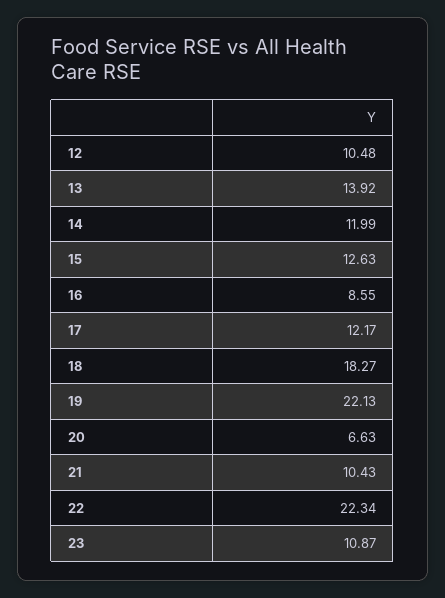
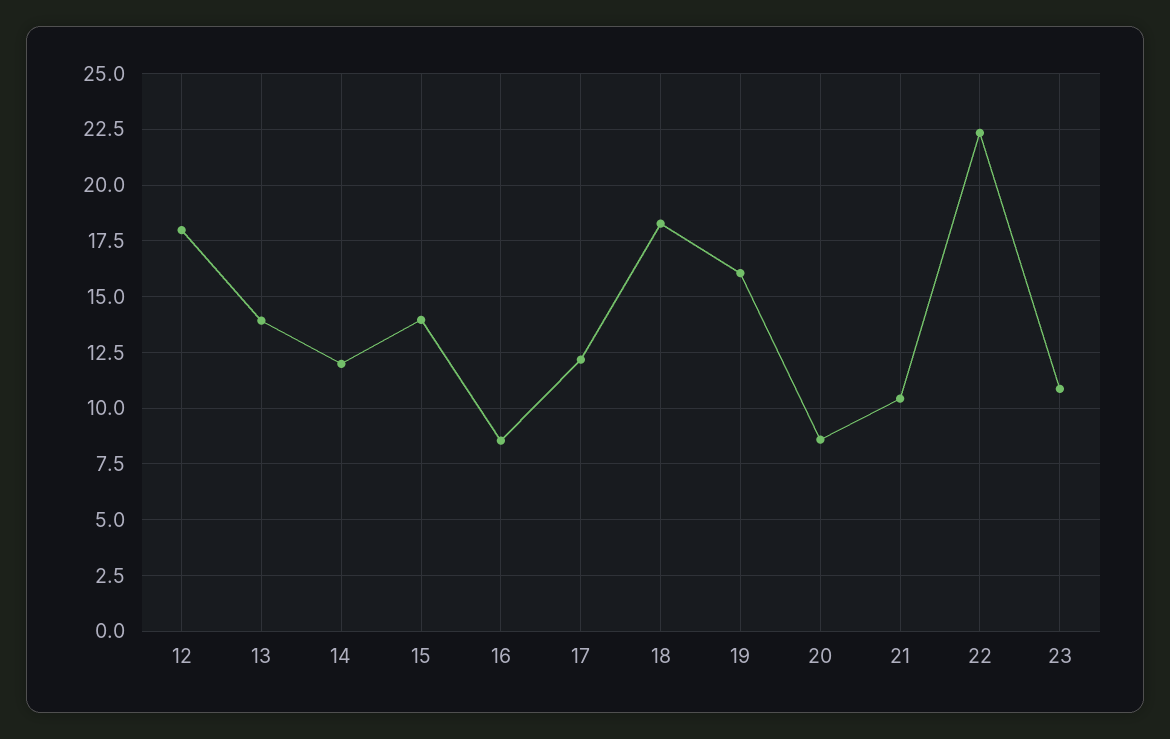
  {
-   "12": 10.48,
+   "12": 18,
    "13": 13.92,
    "14": 11.99,
-   "15": 12.63,
+   "15": 14,
    "16": 8.55,
    "17": 12.17,
    "18": 18.27,
-   "19": 22.13,
+   "19": 16,
-   "20": 6.63,
+   "20": 8.5,
    "21": 10.43,
    "22": 22.34,
    "23": 10.87
  }

